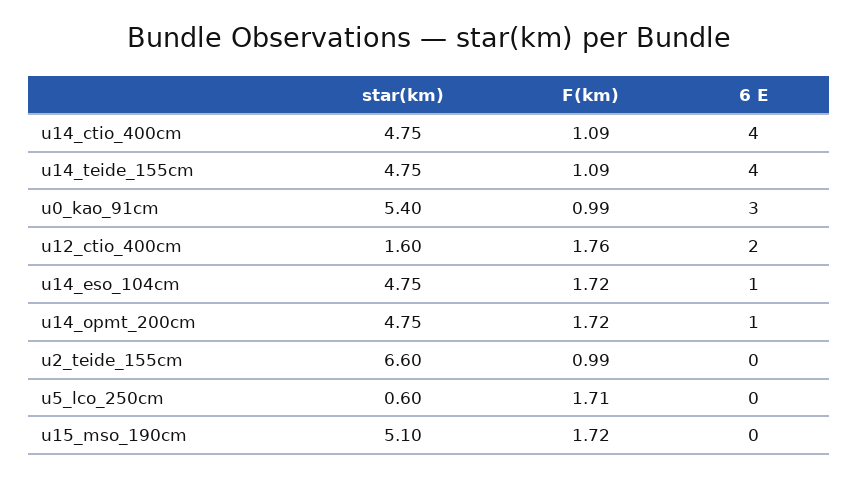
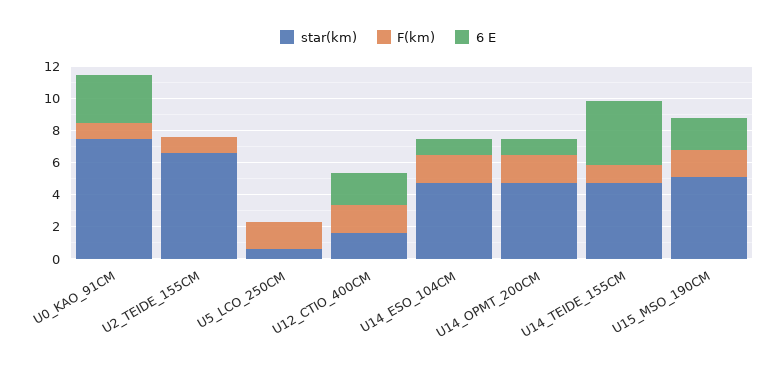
  {
    "star(km)": {
-     "u14_ctio_400cm": 4.75,
      "u14_teide_155cm": 4.75,
-     "u0_kao_91cm": 5.4,
+     "u0_kao_91cm": 7.5,
      "u12_ctio_400cm": 1.6,
      "u14_eso_104cm": 4.75,
      "u14_opmt_200cm": 4.75,
      "u2_teide_155cm": 6.6,
      "u5_lco_250cm": 0.6,
      "u15_mso_190cm": 5.1
    },
    "F(km)": {
-     "u14_ctio_400cm": 1.09,
      "u14_teide_155cm": 1.09,
      "u0_kao_91cm": 0.99,
      "u12_ctio_400cm": 1.76,
      "u14_eso_104cm": 1.72,
      "u14_opmt_200cm": 1.72,
      "u2_teide_155cm": 0.99,
      "u5_lco_250cm": 1.71,
      "u15_mso_190cm": 1.72
    },
    "6 E": {
-     "u14_ctio_400cm": 4,
      "u14_teide_155cm": 4,
      "u0_kao_91cm": 3,
      "u12_ctio_400cm": 2,
      "u14_eso_104cm": 1,
      "u14_opmt_200cm": 1,
      "u2_teide_155cm": 0,
      "u5_lco_250cm": 0,
-     "u15_mso_190cm": 0
+     "u15_mso_190cm": 2
    }
  }

